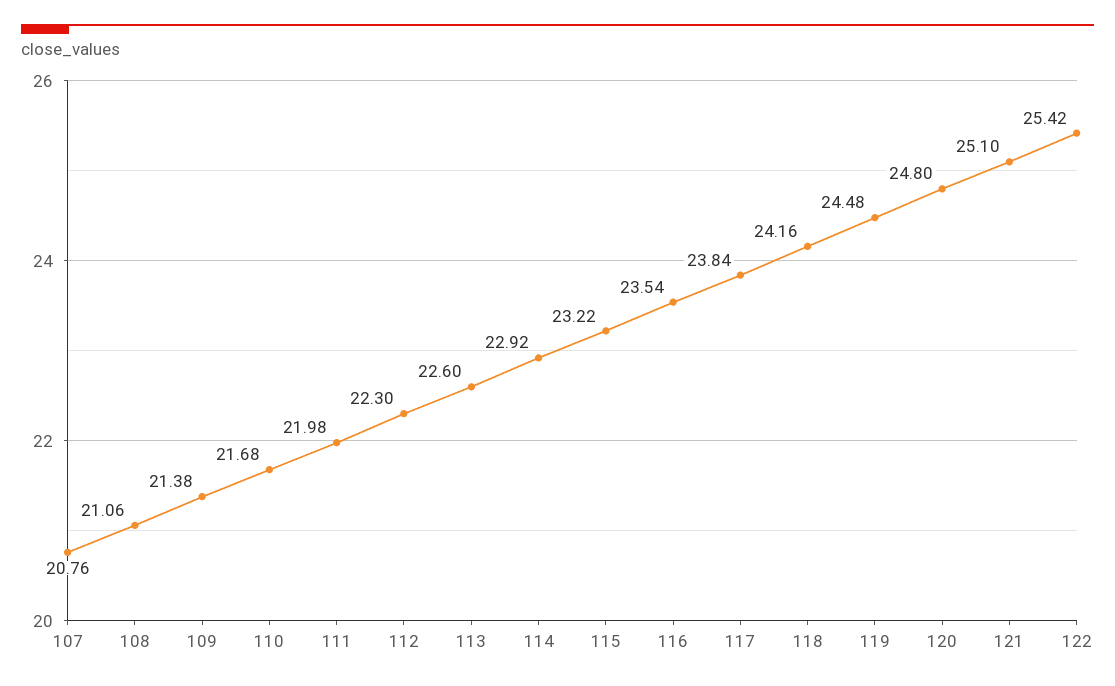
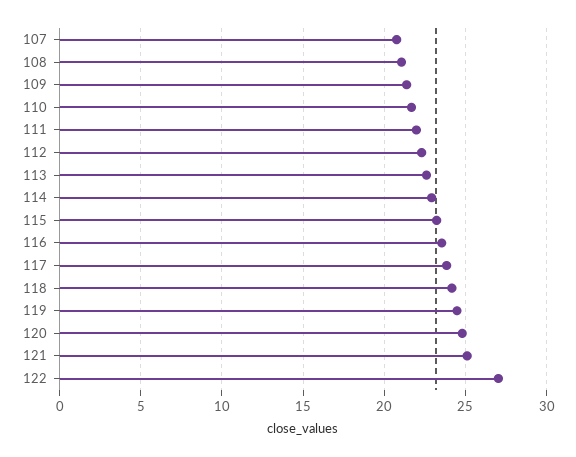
  {
    "107": 20.76,
    "108": 21.06,
    "109": 21.38,
    "110": 21.68,
    "111": 21.98,
    "112": 22.3,
    "113": 22.6,
    "114": 22.92,
    "115": 23.22,
    "116": 23.54,
    "117": 23.84,
    "118": 24.16,
    "119": 24.48,
    "120": 24.8,
    "121": 25.1,
-   "122": 25.42
+   "122": 27
  }

